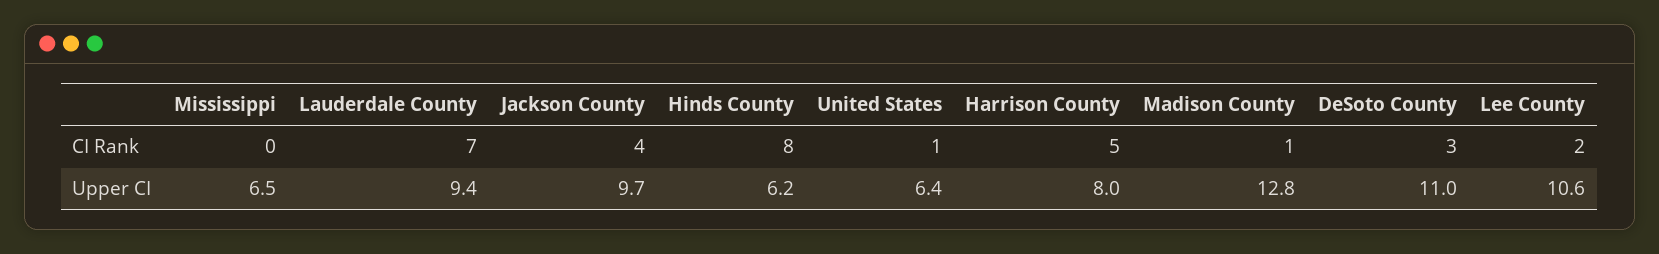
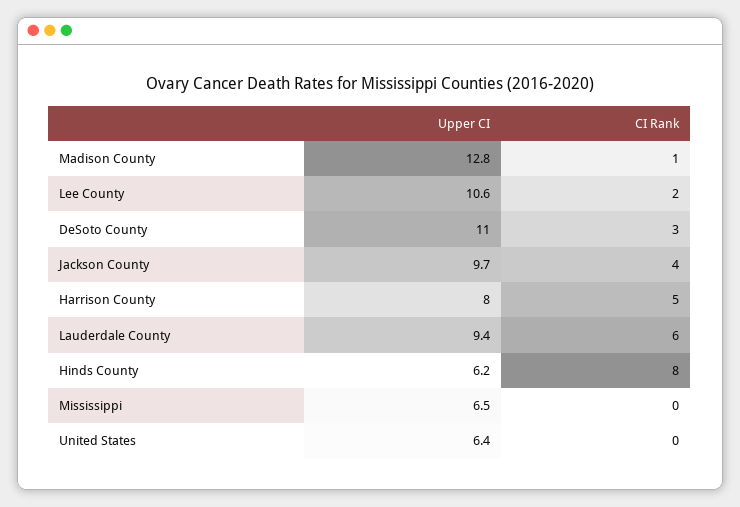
  {
    "Mississippi": {
      "CI Rank": 0,
      "Upper CI": 6.5
    },
    "Lauderdale County": {
-     "CI Rank": 7,
+     "CI Rank": 6,
      "Upper CI": 9.4
    },
    "Jackson County": {
      "CI Rank": 4,
      "Upper CI": 9.7
    },
    "Hinds County": {
      "CI Rank": 8,
      "Upper CI": 6.2
    },
    "United States": {
-     "CI Rank": 1,
+     "CI Rank": 0,
      "Upper CI": 6.4
    },
    "Harrison County": {
      "CI Rank": 5,
      "Upper CI": 8
    },
    "Madison County": {
      "CI Rank": 1,
      "Upper CI": 12.8
    },
    "DeSoto County": {
      "CI Rank": 3,
      "Upper CI": 11
    },
    "Lee County": {
      "CI Rank": 2,
      "Upper CI": 10.6
    }
  }

